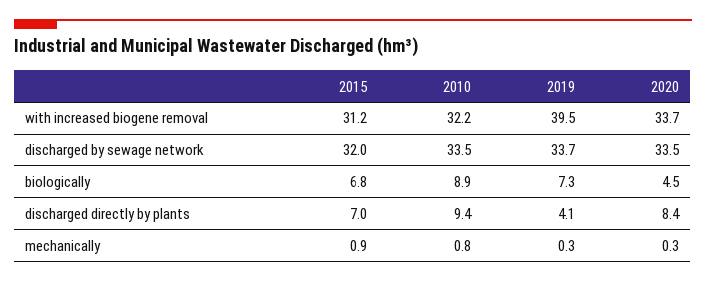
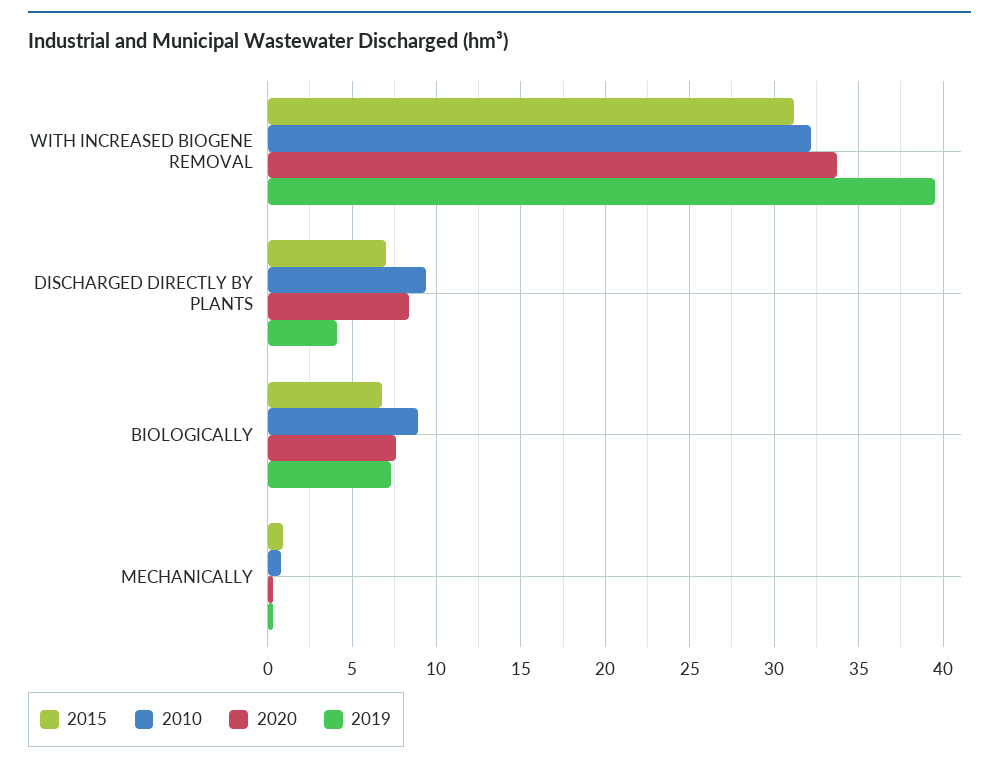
  {
    "2015": {
      "with increased biogene removal": 31.2,
-     "discharged by sewage network": 32,
      "biologically": 6.8,
      "discharged directly by plants": 7,
      "mechanically": 0.9
    },
    "2010": {
      "with increased biogene removal": 32.2,
-     "discharged by sewage network": 33.5,
      "biologically": 8.9,
      "discharged directly by plants": 9.4,
      "mechanically": 0.8
    },
    "2019": {
      "with increased biogene removal": 39.5,
-     "discharged by sewage network": 33.7,
      "biologically": 7.3,
      "discharged directly by plants": 4.1,
      "mechanically": 0.3
    },
    "2020": {
      "with increased biogene removal": 33.7,
-     "discharged by sewage network": 33.5,
-     "biologically": 4.5,
+     "biologically": 7.5,
      "discharged directly by plants": 8.4,
      "mechanically": 0.3
    }
  }

